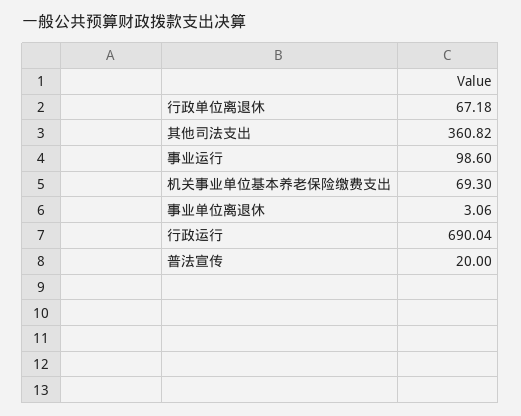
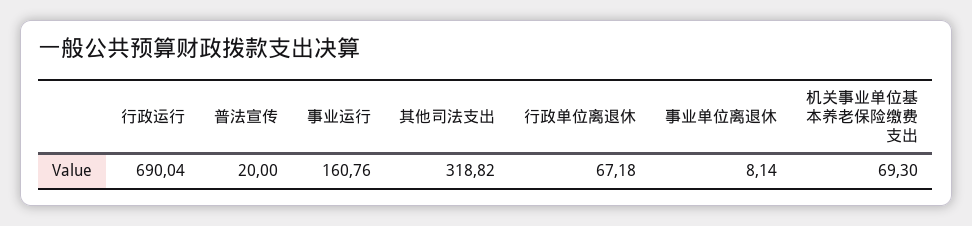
  {
    "行政单位离退休": 67.18,
-   "其他司法支出": 360.82,
+   "其他司法支出": 318.82,
-   "事业运行": 98.6,
+   "事业运行": 160.76,
    "机关事业单位基本养老保险缴费支出": 69.3,
-   "事业单位离退休": 3.06,
+   "事业单位离退休": 8.14,
    "行政运行": 690.04,
    "普法宣传": 20
  }

